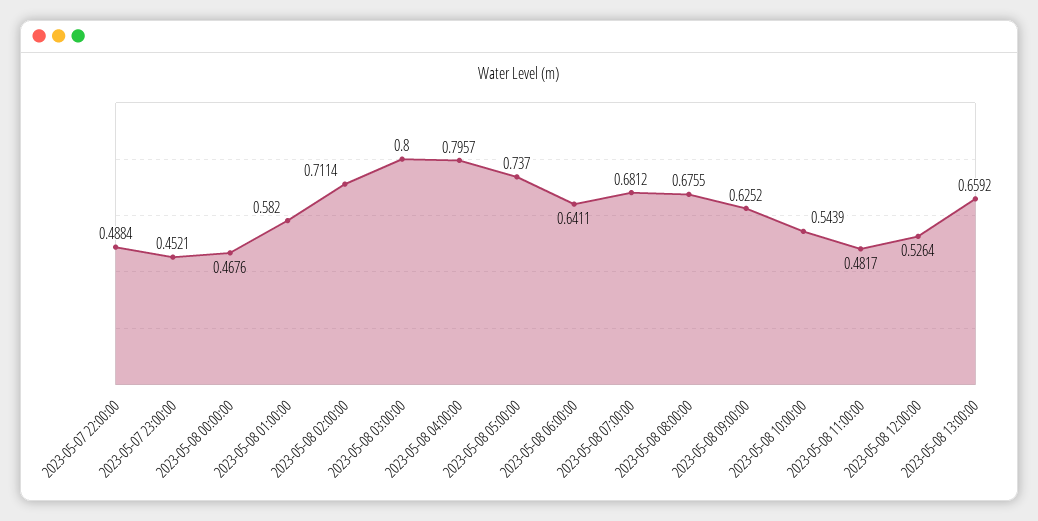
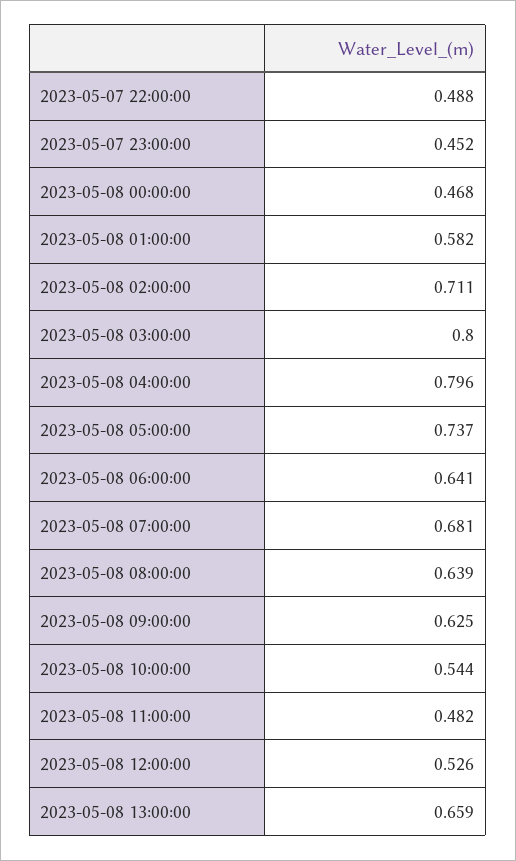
  {
    "2023-05-07 22:00:00": 0.4884,
    "2023-05-07 23:00:00": 0.4521,
    "2023-05-08 00:00:00": 0.4676,
    "2023-05-08 01:00:00": 0.582,
    "2023-05-08 02:00:00": 0.7114,
    "2023-05-08 03:00:00": 0.8,
    "2023-05-08 04:00:00": 0.7957,
    "2023-05-08 05:00:00": 0.737,
    "2023-05-08 06:00:00": 0.6411,
    "2023-05-08 07:00:00": 0.6812,
-   "2023-05-08 08:00:00": 0.6755,
+   "2023-05-08 08:00:00": 0.639,
    "2023-05-08 09:00:00": 0.6252,
    "2023-05-08 10:00:00": 0.5439,
    "2023-05-08 11:00:00": 0.4817,
    "2023-05-08 12:00:00": 0.5264,
    "2023-05-08 13:00:00": 0.6592
  }

